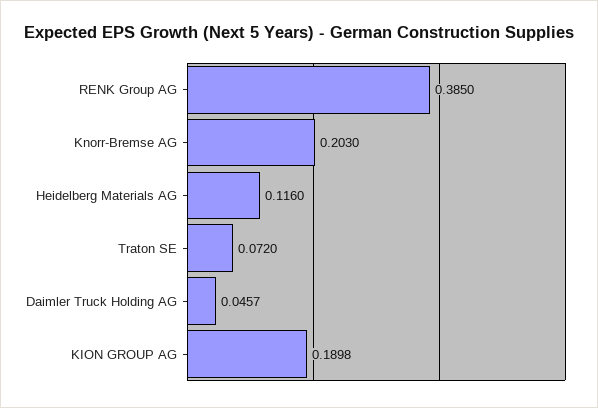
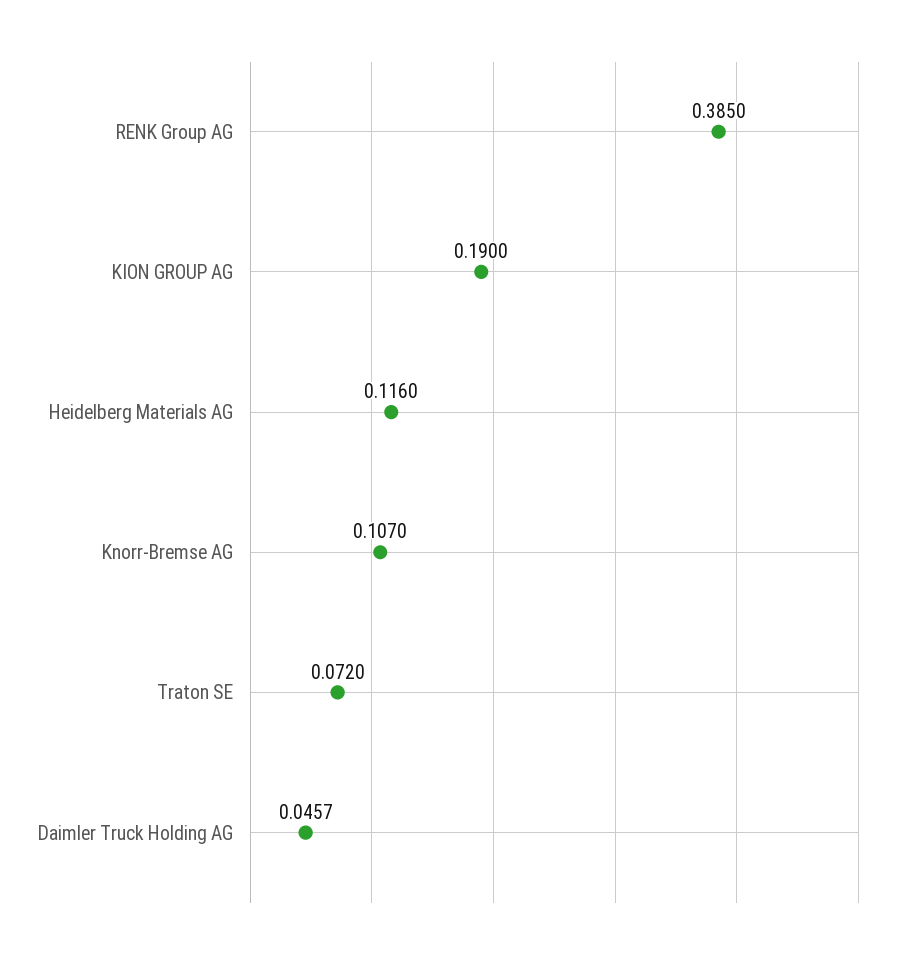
  {
    "RENK Group AG": 0.385,
-   "Knorr-Bremse AG": 0.203,
+   "Knorr-Bremse AG": 0.107,
    "Heidelberg Materials AG": 0.116,
    "Traton SE": 0.072,
    "Daimler Truck Holding AG": 0.0457,
-   "KION GROUP AG": 0.1898
+   "KION GROUP AG": 0.19
  }

